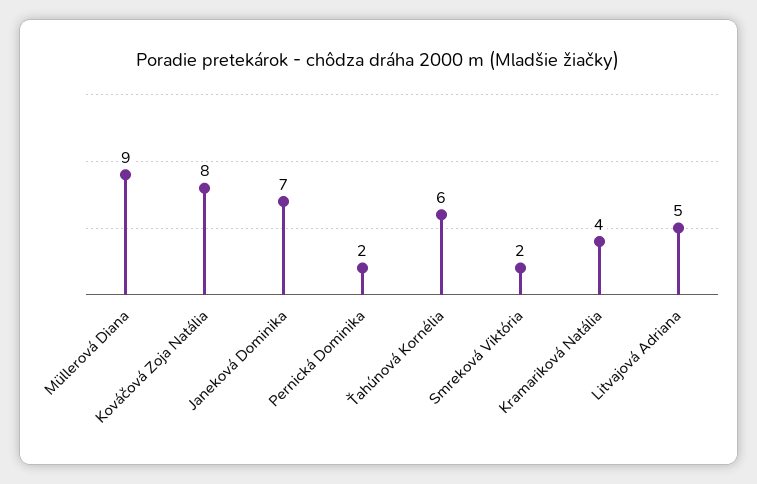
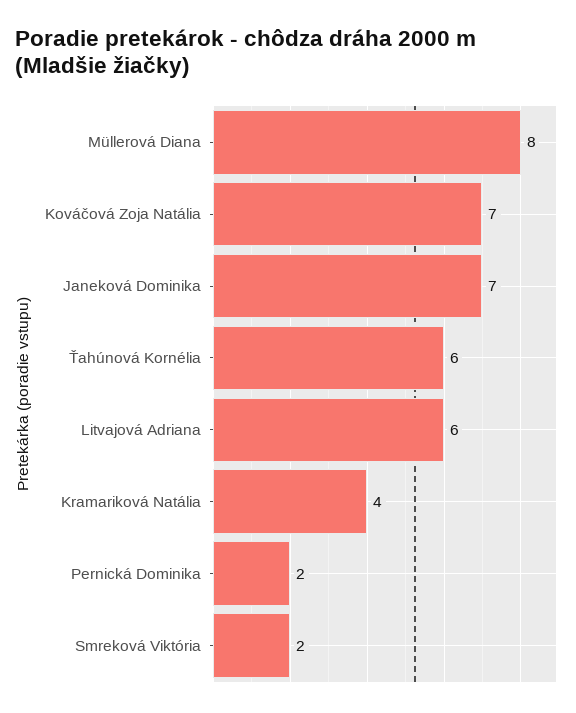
  {
-   "Müllerová Diana": 9,
+   "Müllerová Diana": 8,
-   "Kováčová Zoja Natália": 8,
+   "Kováčová Zoja Natália": 7,
    "Janeková Dominika": 7,
    "Pernická Dominika": 2,
    "Ťahúnová Kornélia": 6,
    "Smreková Viktória": 2,
    "Kramariková Natália": 4,
-   "Litvajová Adriana": 5
+   "Litvajová Adriana": 6
  }

